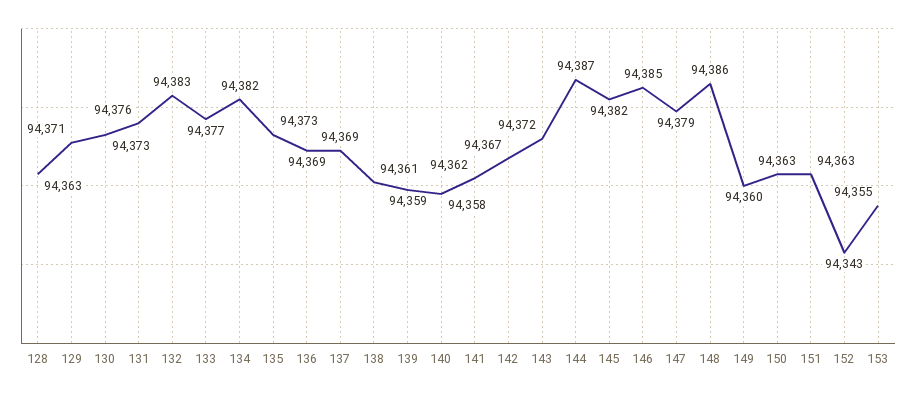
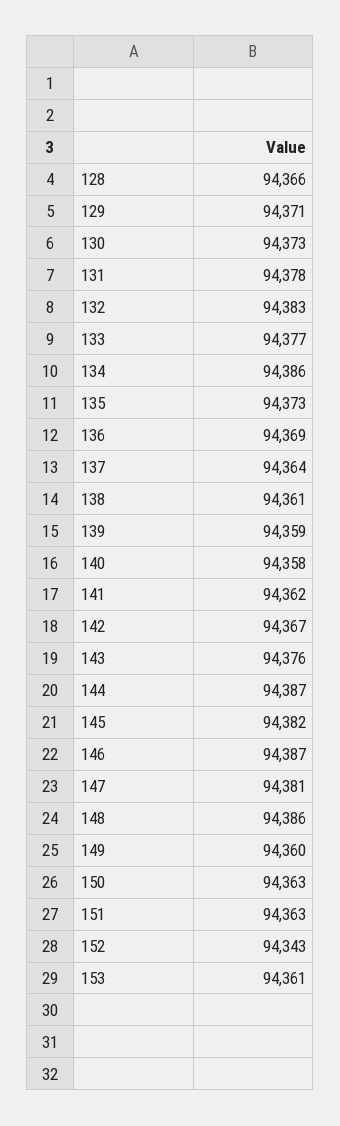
  {
-   "128": 94363,
+   "128": 94366,
    "129": 94371,
    "130": 94373,
-   "131": 94376,
+   "131": 94378,
    "132": 94383,
    "133": 94377,
-   "134": 94382,
+   "134": 94386,
    "135": 94373,
    "136": 94369,
-   "137": 94369,
+   "137": 94364,
    "138": 94361,
    "139": 94359,
    "140": 94358,
    "141": 94362,
    "142": 94367,
-   "143": 94372,
+   "143": 94376,
    "144": 94387,
    "145": 94382,
-   "146": 94385,
+   "146": 94387,
-   "147": 94379,
+   "147": 94381,
    "148": 94386,
    "149": 94360,
    "150": 94363,
    "151": 94363,
    "152": 94343,
-   "153": 94355
+   "153": 94361
  }

